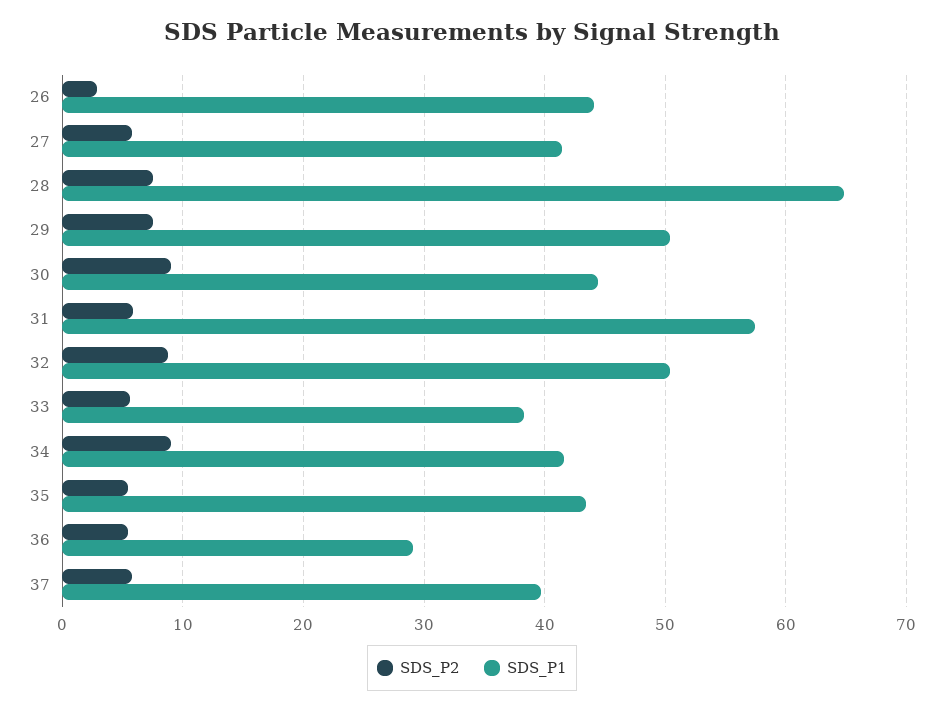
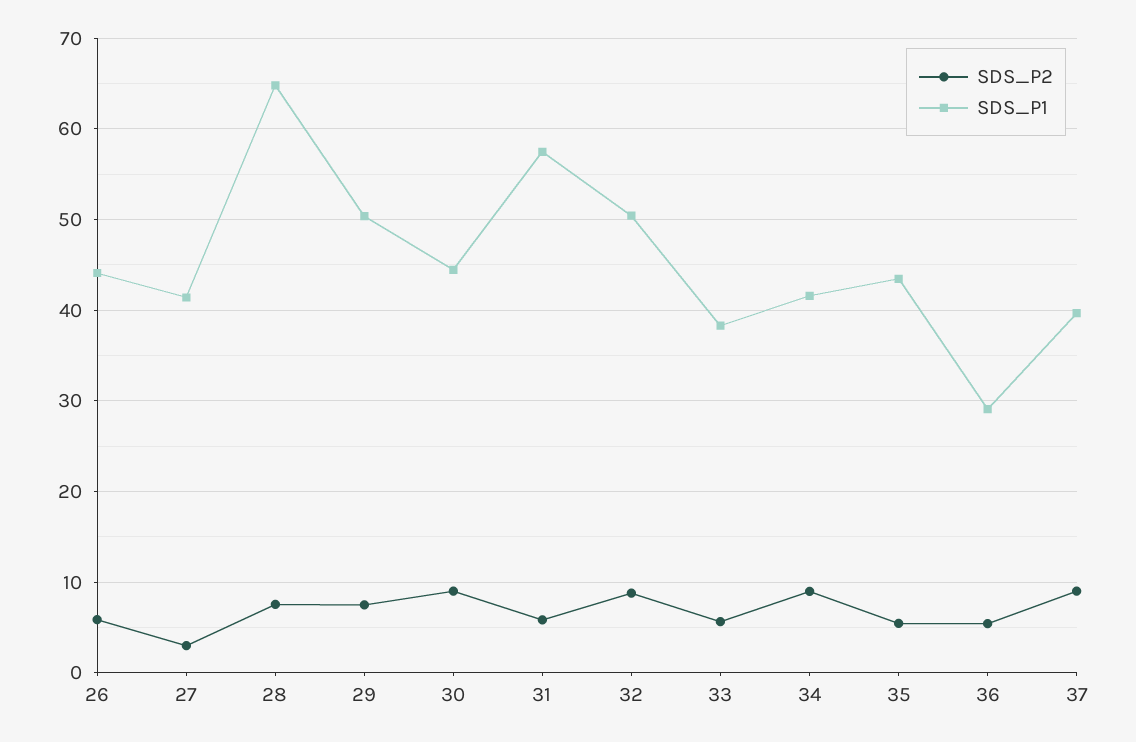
  {
    "SDS_P2": {
-     "26": 3,
+     "26": 6,
-     "27": 6,
+     "27": 3,
      "28": 8,
      "29": 8,
      "30": 9,
      "31": 6,
      "32": 9,
      "33": 6,
      "34": 9,
      "35": 5,
      "36": 5,
-     "37": 6
+     "37": 9
    },
    "SDS_P1": {
      "26": 44,
      "27": 41,
      "28": 65,
      "29": 50,
      "30": 44,
      "31": 57,
      "32": 50,
      "33": 38,
      "34": 42,
      "35": 43,
      "36": 29,
      "37": 40
    }
  }

